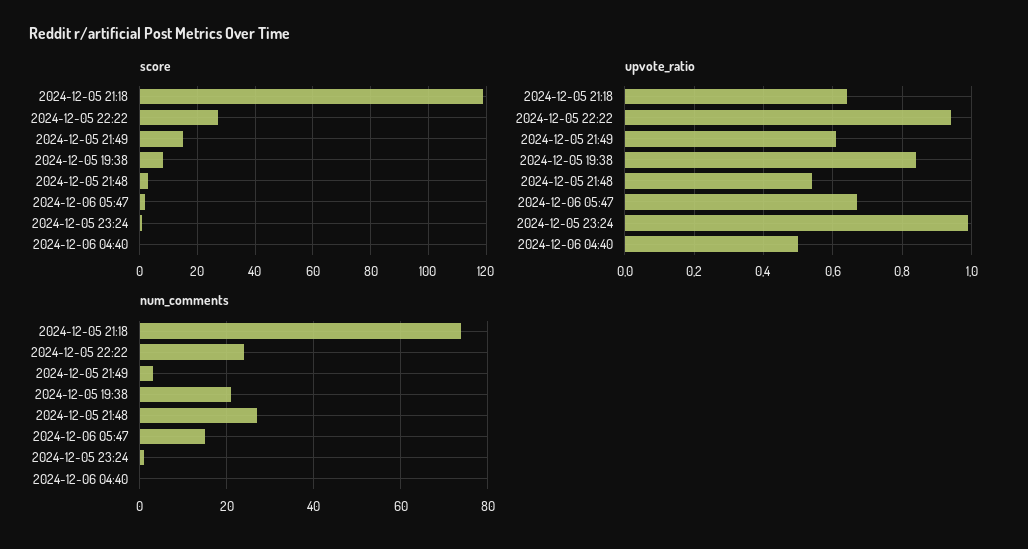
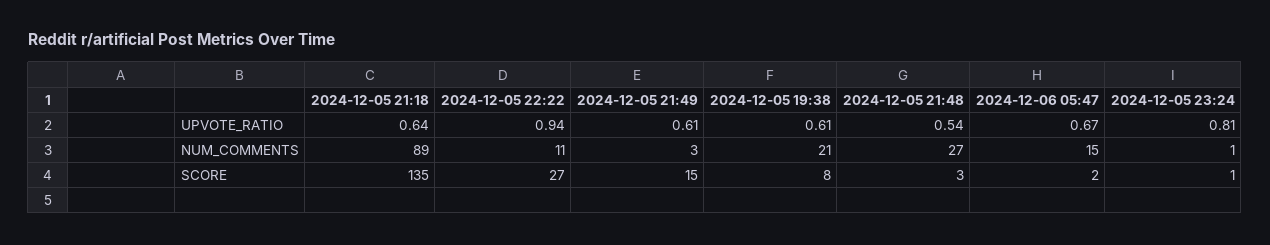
  {
    "score": {
-     "2024-12-05 21:18": 120,
+     "2024-12-05 21:18": 135,
      "2024-12-05 22:22": 27,
      "2024-12-05 21:49": 15,
      "2024-12-05 19:38": 8,
      "2024-12-05 21:48": 3,
      "2024-12-06 05:47": 2,
-     "2024-12-05 23:24": 1,
+     "2024-12-05 23:24": 1
-     "2024-12-06 04:40": 0
    },
    "upvote_ratio": {
      "2024-12-05 21:18": 0.64,
      "2024-12-05 22:22": 0.94,
      "2024-12-05 21:49": 0.61,
-     "2024-12-05 19:38": 0.85,
+     "2024-12-05 19:38": 0.61,
      "2024-12-05 21:48": 0.54,
      "2024-12-06 05:47": 0.67,
-     "2024-12-05 23:24": 1,
+     "2024-12-05 23:24": 0.81
-     "2024-12-06 04:40": 0.5
    },
    "num_comments": {
-     "2024-12-05 21:18": 75,
+     "2024-12-05 21:18": 89,
-     "2024-12-05 22:22": 25,
+     "2024-12-05 22:22": 11,
      "2024-12-05 21:49": 3,
      "2024-12-05 19:38": 21,
      "2024-12-05 21:48": 27,
      "2024-12-06 05:47": 15,
-     "2024-12-05 23:24": 1,
+     "2024-12-05 23:24": 1
-     "2024-12-06 04:40": 0
    }
  }

